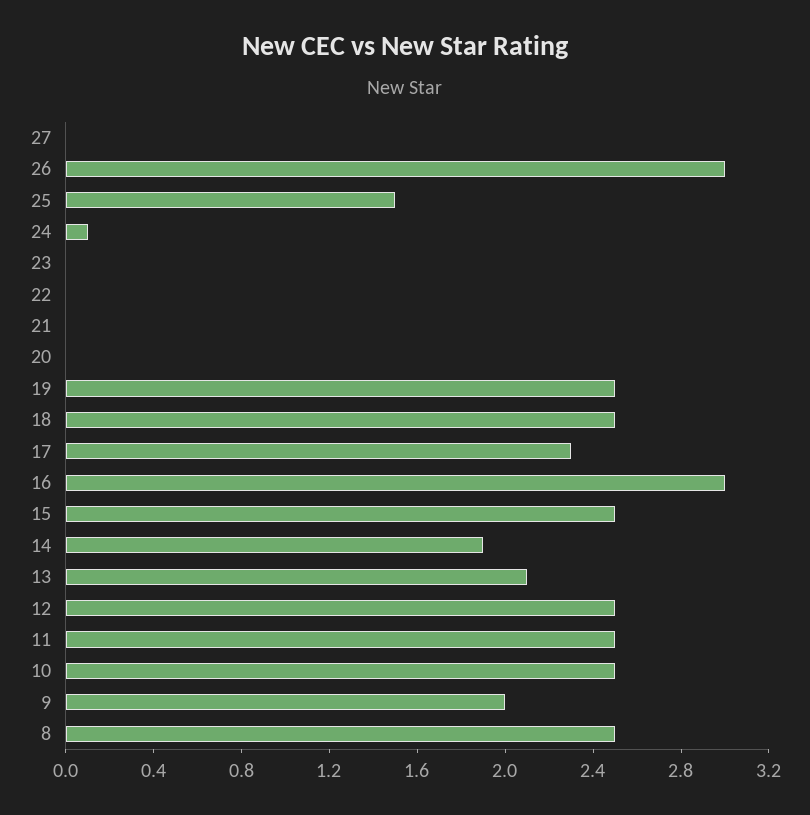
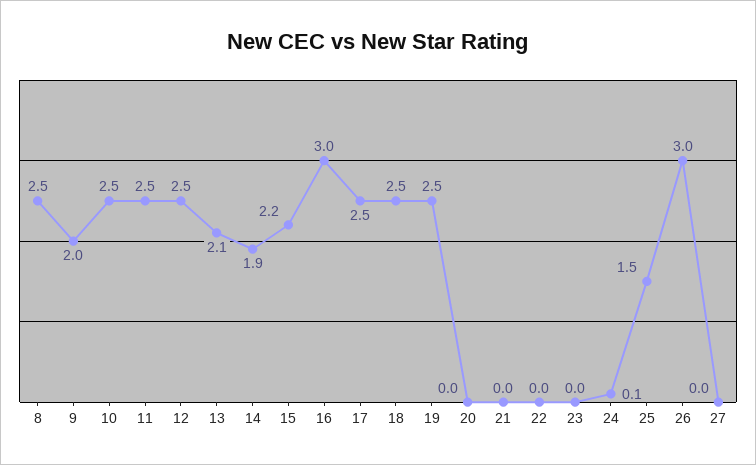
  {
    "27": 0,
    "26": 3,
    "25": 1.5,
    "24": 0.1,
    "23": 0,
    "22": 0,
    "21": 0,
    "20": 0,
    "19": 2.5,
    "18": 2.5,
-   "17": 2.3,
+   "17": 2.5,
    "16": 3,
-   "15": 2.5,
+   "15": 2.2,
    "14": 1.9,
    "13": 2.1,
    "12": 2.5,
    "11": 2.5,
    "10": 2.5,
    "9": 2,
    "8": 2.5
  }

